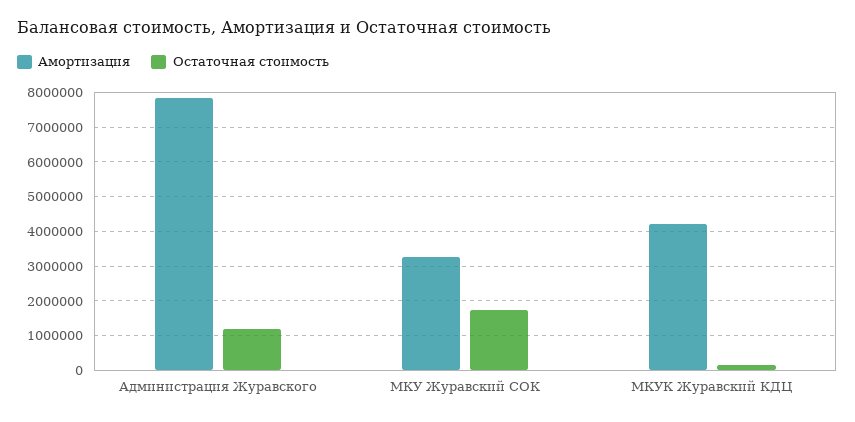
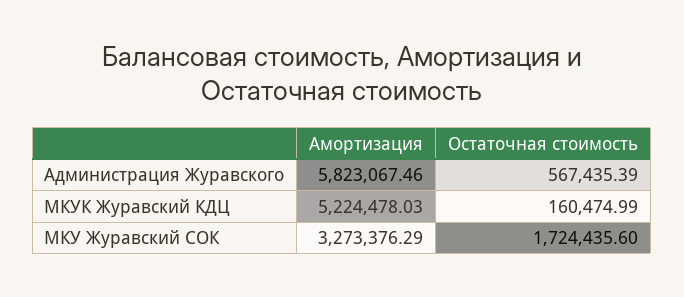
  {
    "Амортизация": {
-     "Администрация Журавского": 7800000,
+     "Администрация Журавского": 5823067.46,
      "МКУ Журавский СОК": 3273376.29,
-     "МКУК Журавский КДЦ": 4200000
+     "МКУК Журавский КДЦ": 5224478.03
    },
    "Остаточная стоимость": {
-     "Администрация Журавского": 1200000,
+     "Администрация Журавского": 567435.39,
      "МКУ Журавский СОК": 1724435.6,
      "МКУК Журавский КДЦ": 160474.99
    }
  }

